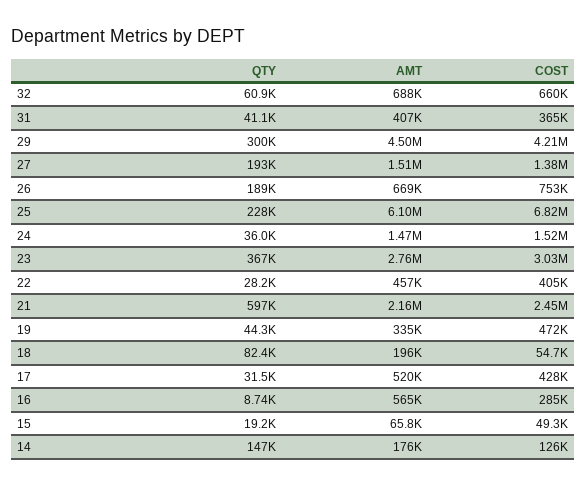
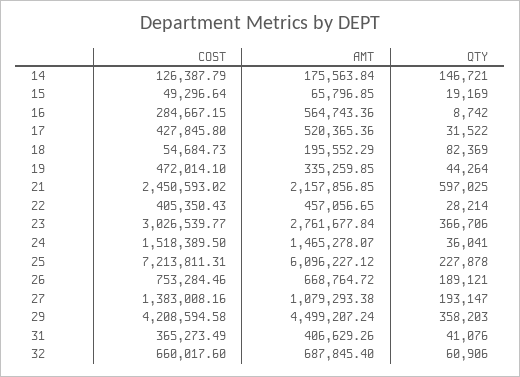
  {
    "QTY": {
      "32": 60906,
      "31": 41076,
-     "29": 300000,
+     "29": 358203,
      "27": 193147,
      "26": 189121,
      "25": 227878,
      "24": 36041,
      "23": 366706,
      "22": 28214,
      "21": 597025,
      "19": 44264,
      "18": 82369,
      "17": 31522,
      "16": 8742,
      "15": 19169,
      "14": 146721
    },
    "AMT": {
      "32": 687845.4,
      "31": 406629.26,
      "29": 4499207.24,
-     "27": 1510000,
+     "27": 1079293.38,
      "26": 668764.72,
      "25": 6096227.12,
      "24": 1465278.07,
      "23": 2761677.84,
      "22": 457056.65,
      "21": 2157856.85,
      "19": 335259.85,
      "18": 195552.29,
      "17": 520365.36,
      "16": 564743.36,
      "15": 65796.85,
      "14": 175563.84
    },
    "COST": {
      "32": 660017.6,
      "31": 365273.49,
      "29": 4208594.58,
      "27": 1383008.16,
      "26": 753284.46,
-     "25": 6820000,
+     "25": 7213811.31,
      "24": 1518389.5,
      "23": 3026539.77,
      "22": 405350.43,
      "21": 2450593.02,
      "19": 472014.1,
      "18": 54684.73,
      "17": 427845.8,
      "16": 284667.15,
      "15": 49296.64,
      "14": 126387.79
    }
  }

